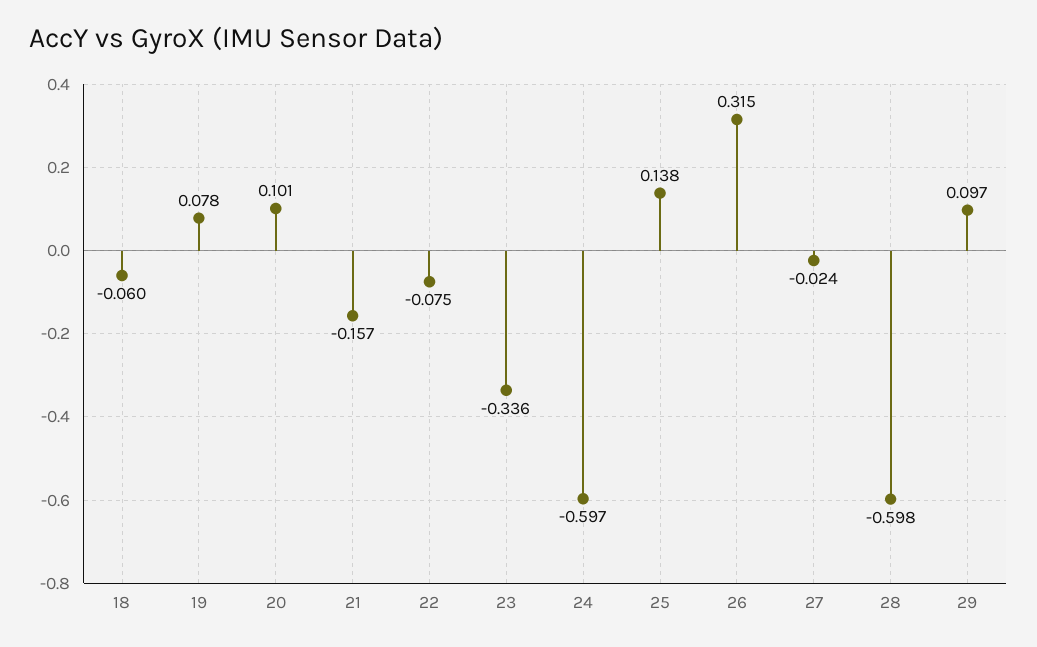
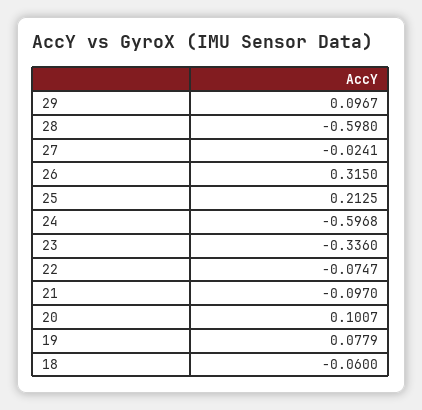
  {
    "18": -0.06,
    "19": 0.0779,
    "20": 0.1007,
-   "21": -0.157,
+   "21": -0.097,
    "22": -0.0747,
    "23": -0.336,
    "24": -0.5968,
-   "25": 0.138,
+   "25": 0.2125,
    "26": 0.315,
    "27": -0.0241,
    "28": -0.598,
    "29": 0.0967
  }

